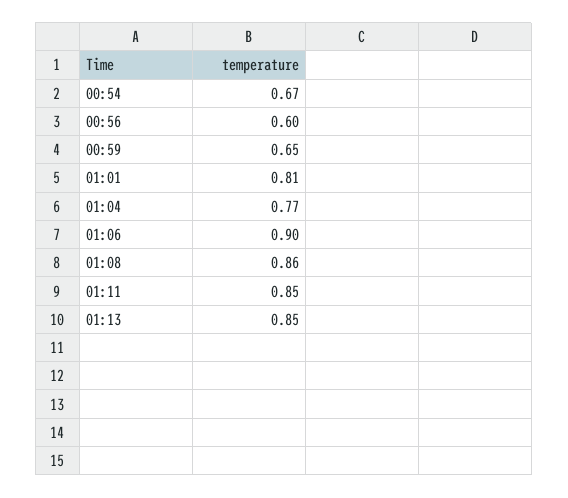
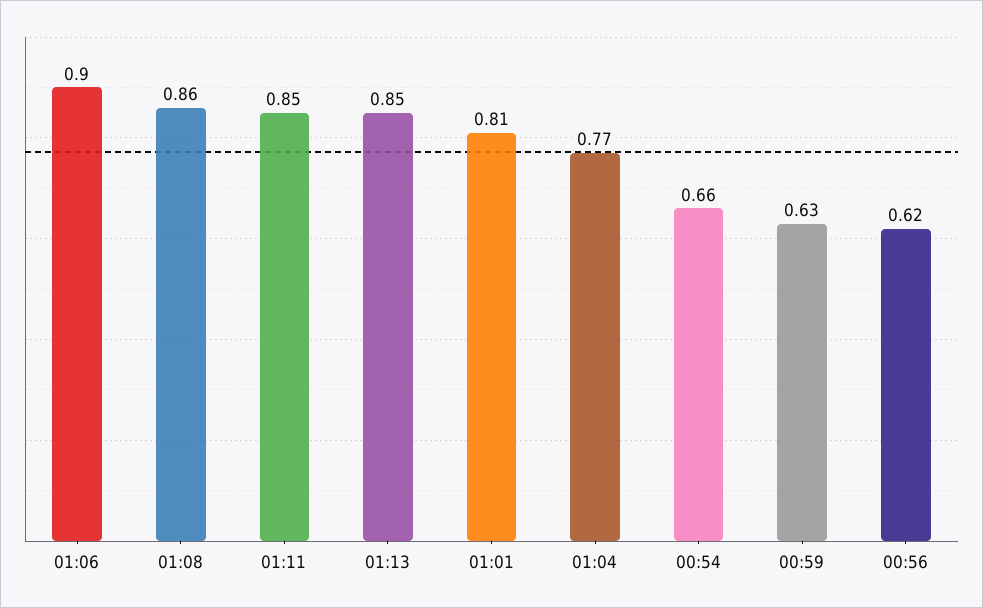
  {
-   "00:54": 0.67,
+   "00:54": 0.66,
-   "00:56": 0.6,
+   "00:56": 0.62,
-   "00:59": 0.65,
+   "00:59": 0.63,
    "01:01": 0.81,
    "01:04": 0.77,
    "01:06": 0.9,
    "01:08": 0.86,
    "01:11": 0.85,
    "01:13": 0.85
  }

